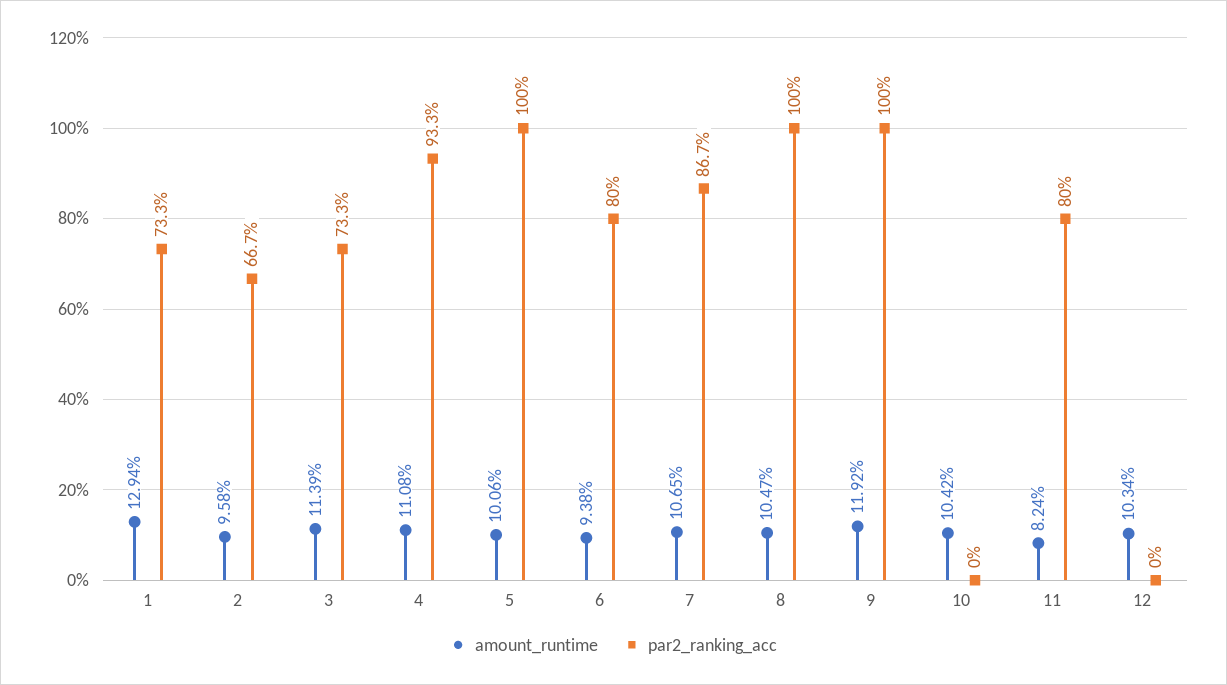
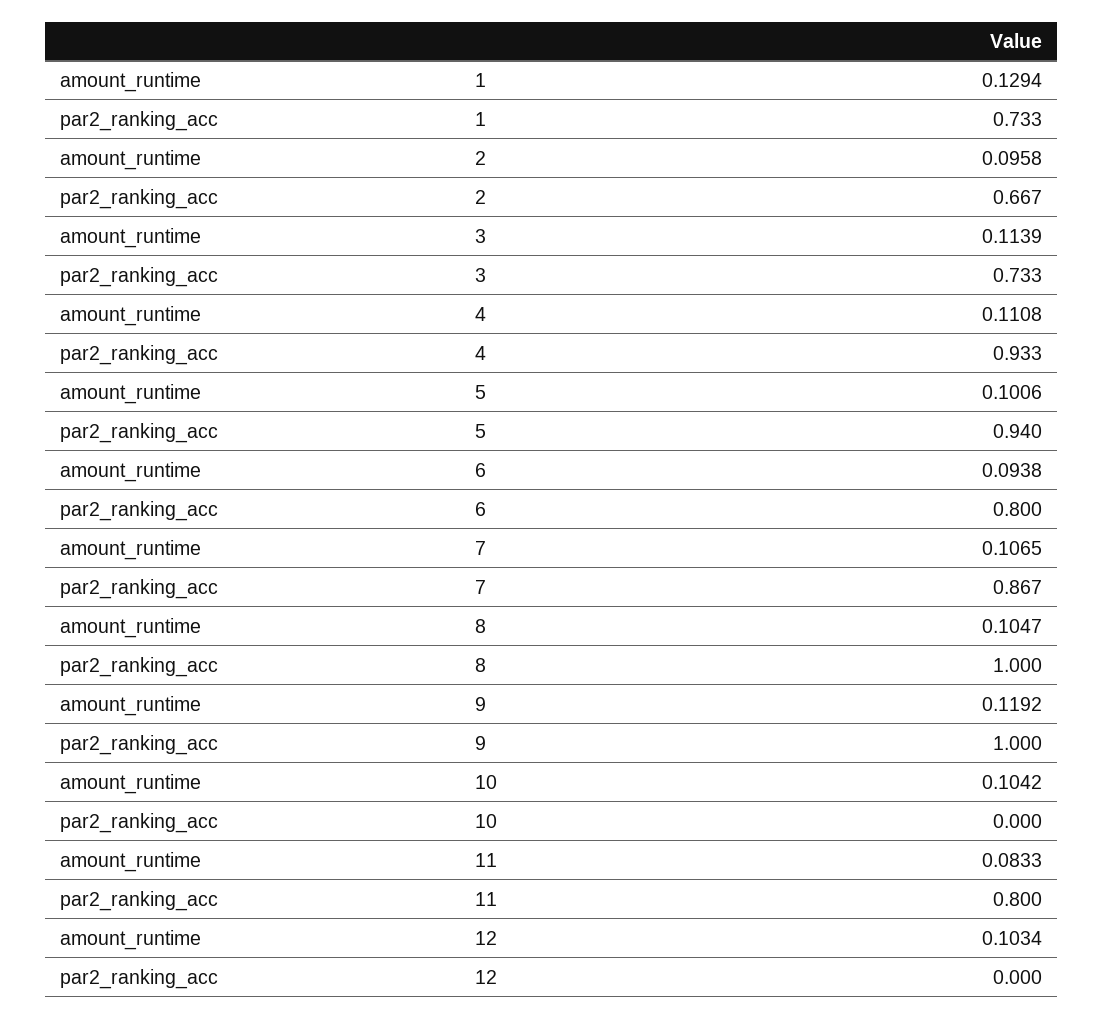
  {
    "amount_runtime": {
      "1": 0.1294,
      "2": 0.0958,
      "3": 0.1139,
      "4": 0.1108,
      "5": 0.1006,
      "6": 0.0938,
      "7": 0.1065,
      "8": 0.1047,
      "9": 0.1192,
      "10": 0.1042,
-     "11": 0.0824,
+     "11": 0.0833,
      "12": 0.1034
    },
    "par2_ranking_acc": {
      "1": 0.733,
      "2": 0.667,
      "3": 0.733,
      "4": 0.933,
-     "5": 1,
+     "5": 0.94,
      "6": 0.8,
      "7": 0.867,
      "8": 1,
      "9": 1,
      "10": 0,
      "11": 0.8,
      "12": 0
    }
  }

